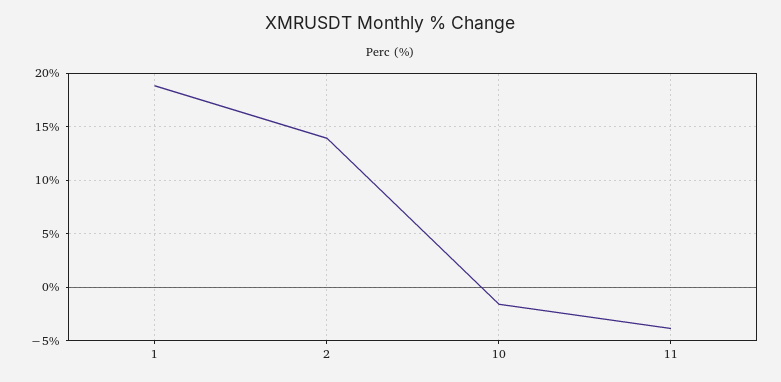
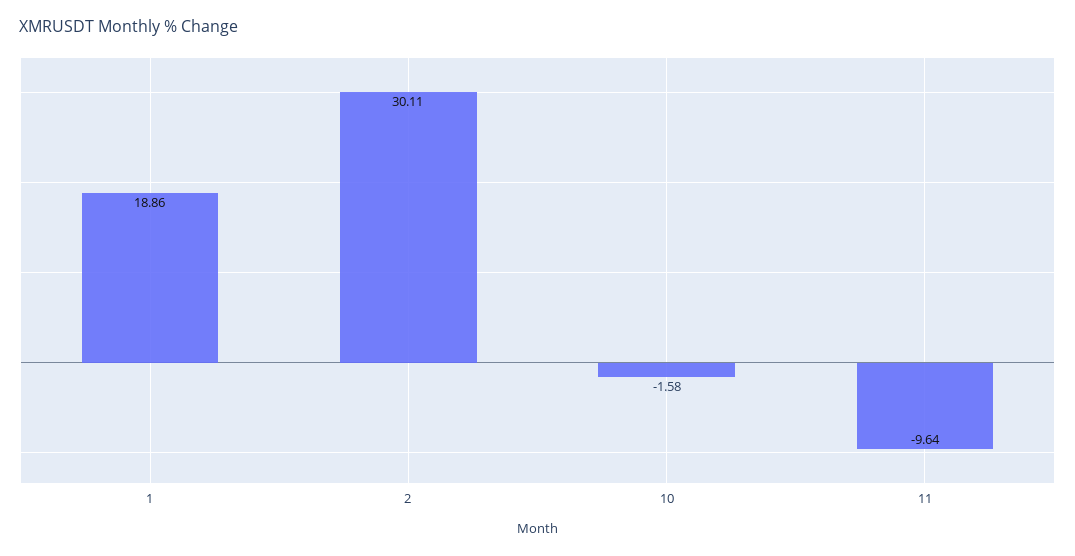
  {
    "1": 18.86,
-   "2": 14,
+   "2": 30.11,
    "10": -1.58,
-   "11": -4
+   "11": -9.64
  }

